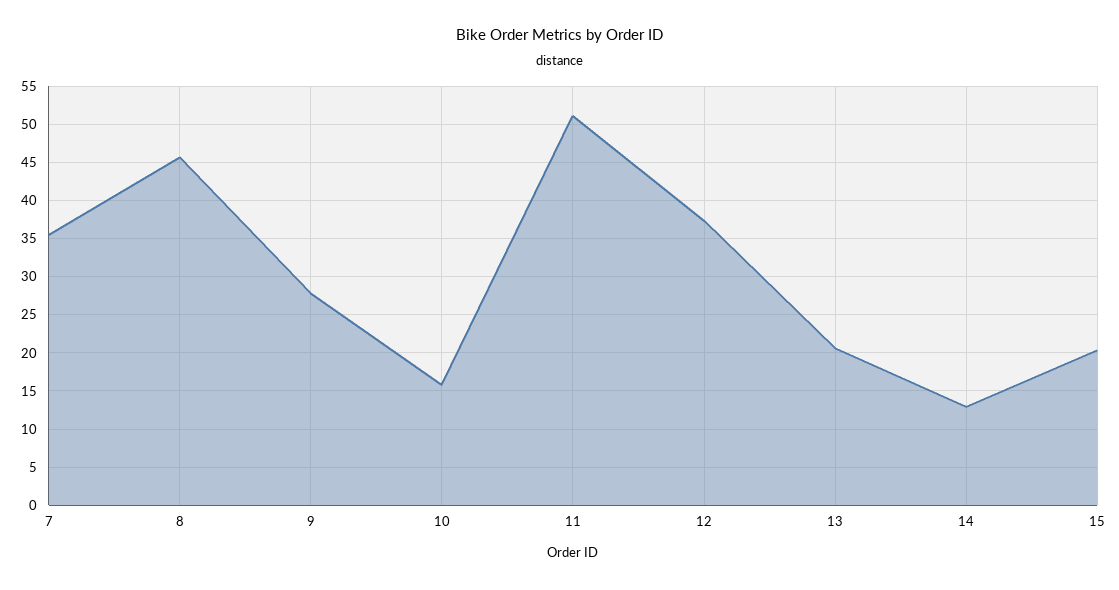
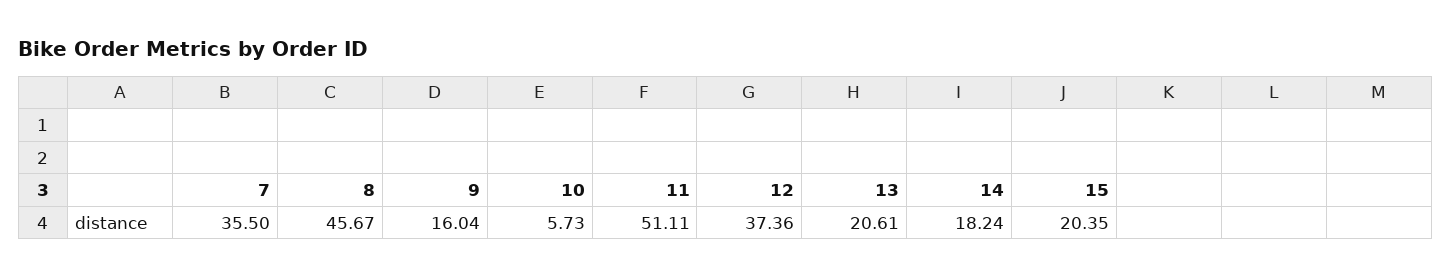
  {
    "7": 35.5,
    "8": 45.67,
-   "9": 28,
+   "9": 16.04,
-   "10": 16,
+   "10": 5.73,
    "11": 51.11,
    "12": 37.36,
    "13": 20.61,
-   "14": 13,
+   "14": 18.24,
    "15": 20.35
  }

